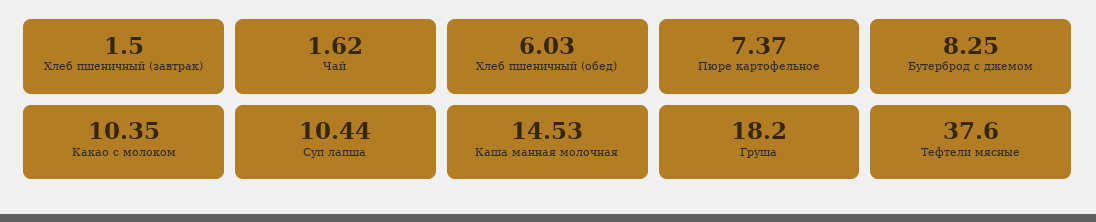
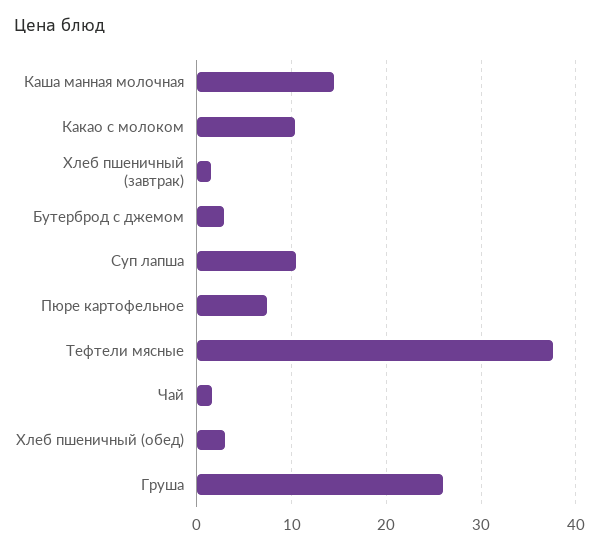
  {
    "Хлеб пшеничный (завтрак)": 1.5,
    "Чай": 1.62,
-   "Хлеб пшеничный (обед)": 6.03,
+   "Хлеб пшеничный (обед)": 3,
    "Пюре картофельное": 7.37,
-   "Бутерброд с джемом": 8.25,
+   "Бутерброд с джемом": 3,
    "Какао с молоком": 10.35,
    "Суп лапша": 10.44,
    "Каша манная молочная": 14.53,
-   "Груша": 18.2,
+   "Груша": 26,
    "Тефтели мясные": 37.6
  }

